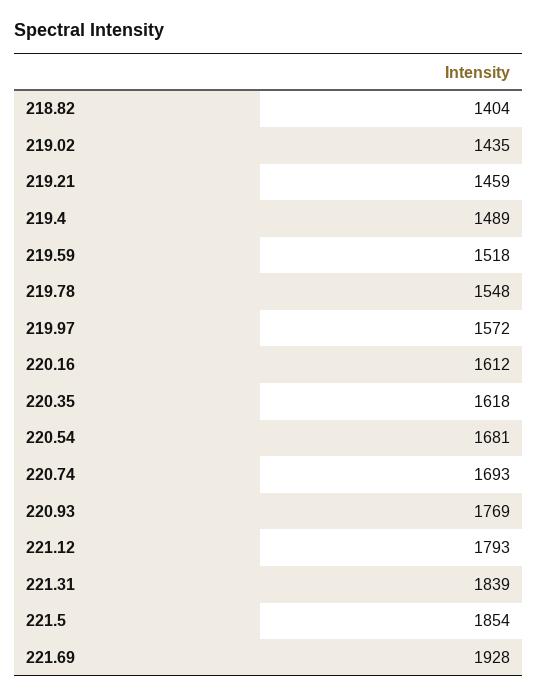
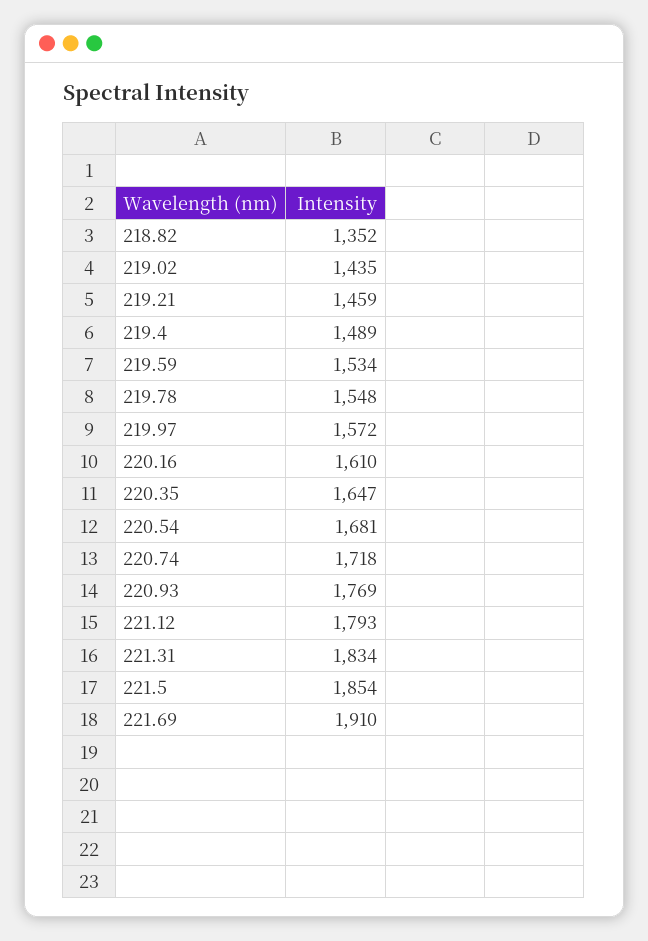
  {
-   "218.82": 1404,
+   "218.82": 1352,
    "219.02": 1435,
    "219.21": 1459,
    "219.4": 1489,
-   "219.59": 1518,
+   "219.59": 1534,
    "219.78": 1548,
    "219.97": 1572,
-   "220.16": 1612,
+   "220.16": 1610,
-   "220.35": 1618,
+   "220.35": 1647,
    "220.54": 1681,
-   "220.74": 1693,
+   "220.74": 1718,
    "220.93": 1769,
    "221.12": 1793,
-   "221.31": 1839,
+   "221.31": 1834,
    "221.5": 1854,
-   "221.69": 1928
+   "221.69": 1910
  }

